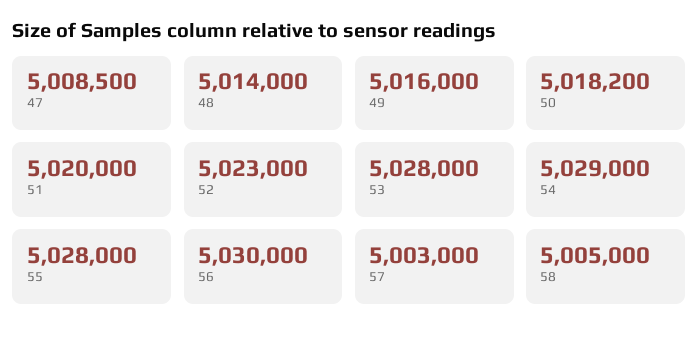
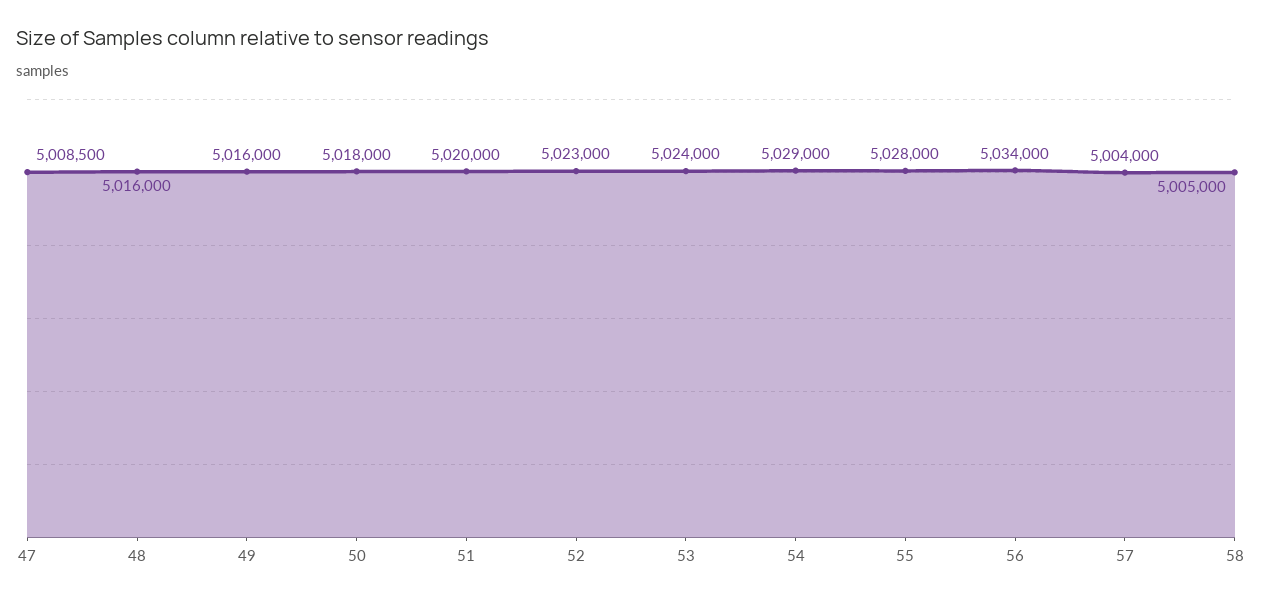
  {
    "47": 5008500,
-   "48": 5014000,
+   "48": 5016000,
    "49": 5016000,
-   "50": 5018200,
+   "50": 5018000,
    "51": 5020000,
    "52": 5023000,
-   "53": 5028000,
+   "53": 5024000,
    "54": 5029000,
    "55": 5028000,
-   "56": 5030000,
+   "56": 5034000,
-   "57": 5003000,
+   "57": 5004000,
    "58": 5005000
  }

